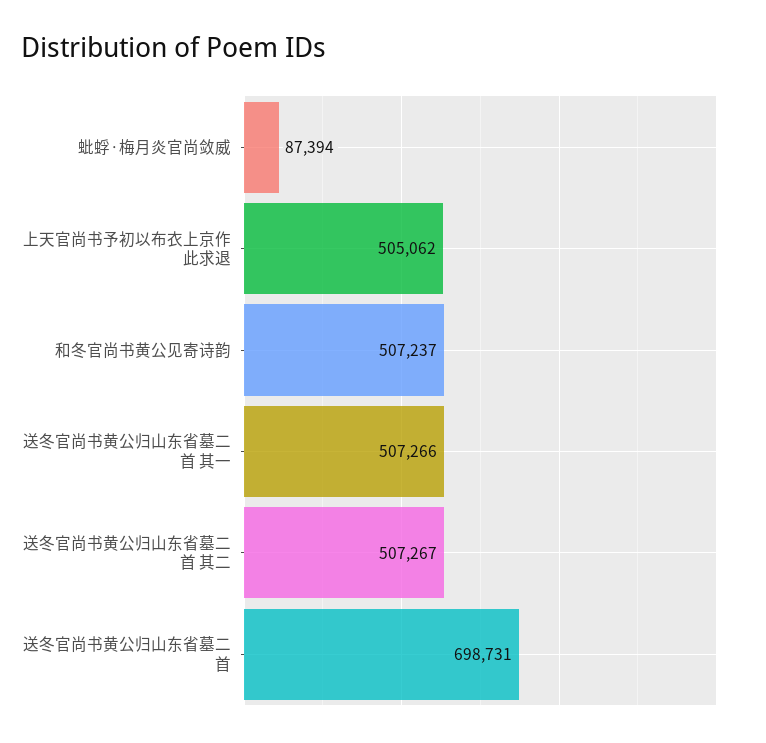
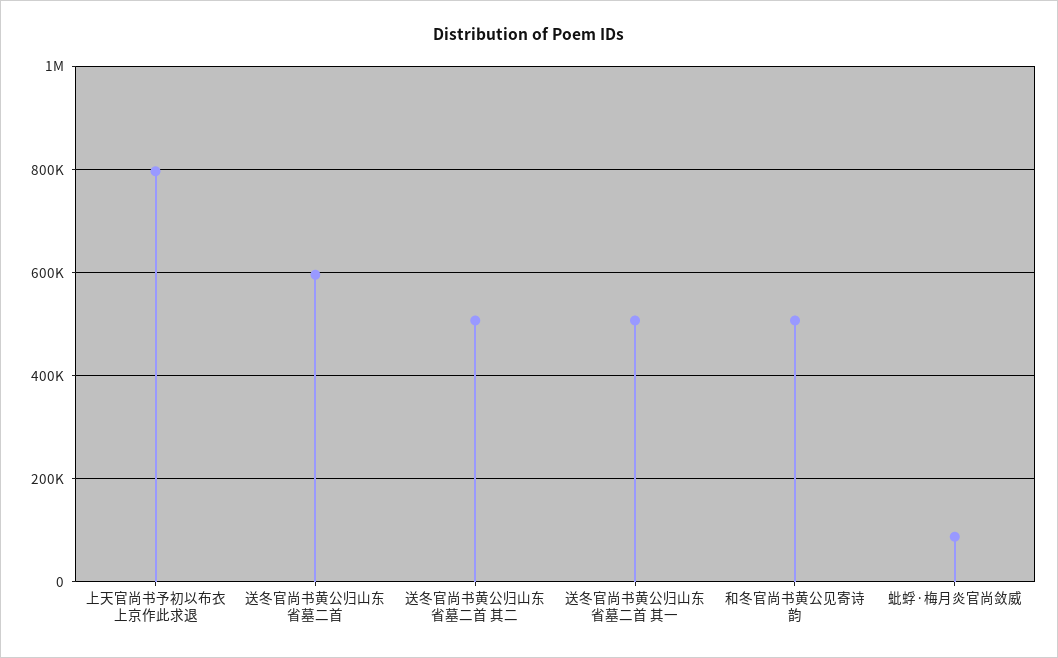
  {
    "蚍蜉·梅月炎官尚敛威": 87394,
-   "上天官尚书予初以布衣上京作此求退": 505062,
+   "上天官尚书予初以布衣上京作此求退": 800000,
    "和冬官尚书黄公见寄诗韵": 507237,
    "送冬官尚书黄公归山东省墓二首 其一": 507266,
    "送冬官尚书黄公归山东省墓二首 其二": 507267,
-   "送冬官尚书黄公归山东省墓二首": 698731
+   "送冬官尚书黄公归山东省墓二首": 600000
  }

